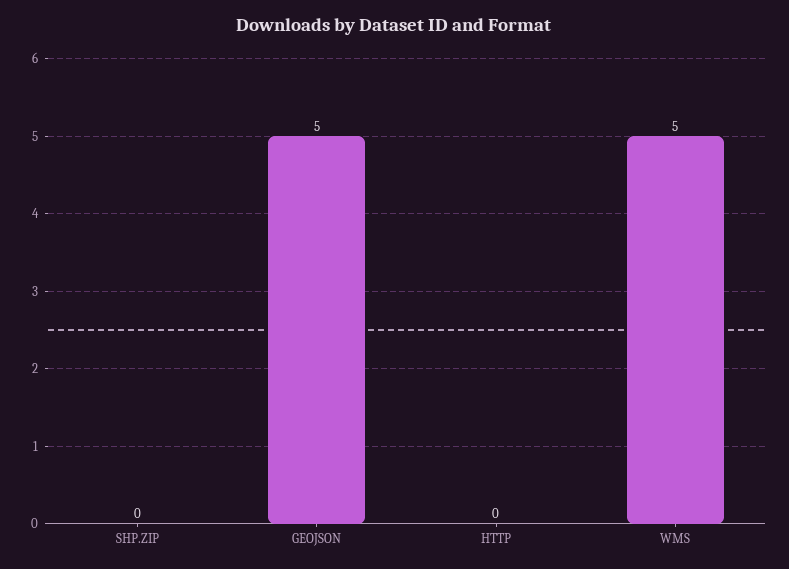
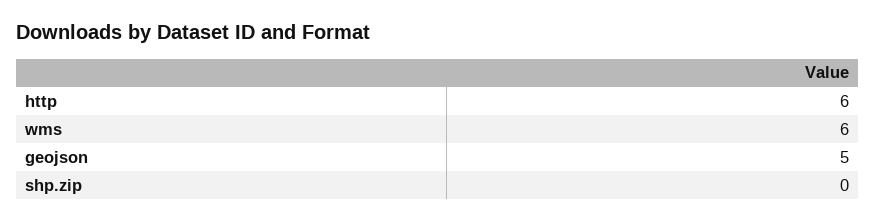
  {
    "SHP.ZIP": 0,
    "GEOJSON": 5,
-   "HTTP": 0,
+   "HTTP": 6,
-   "WMS": 5
+   "WMS": 6
  }

